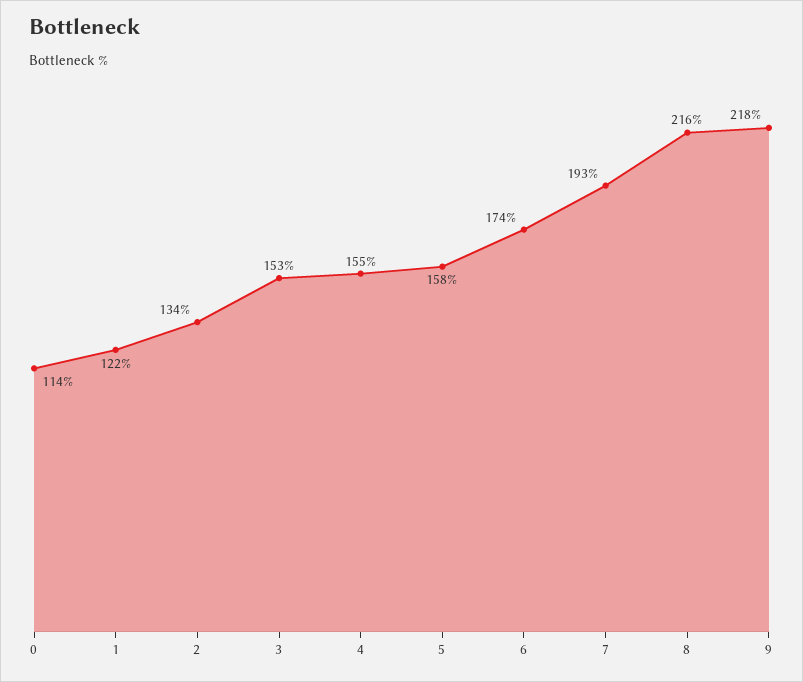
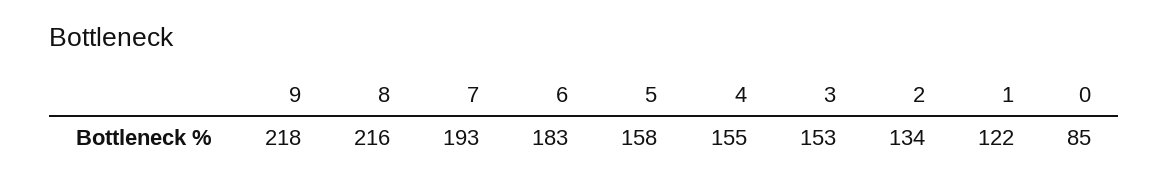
  {
-   "0": 114,
+   "0": 85,
    "1": 122,
    "2": 134,
    "3": 153,
    "4": 155,
    "5": 158,
-   "6": 174,
+   "6": 183,
    "7": 193,
    "8": 216,
    "9": 218
  }

